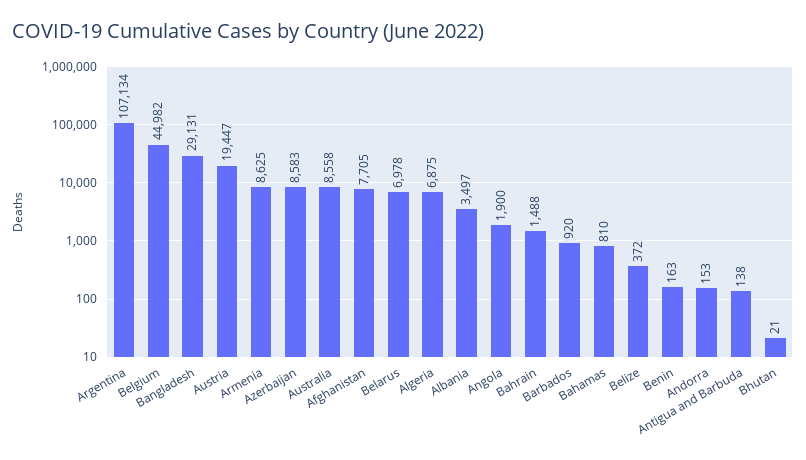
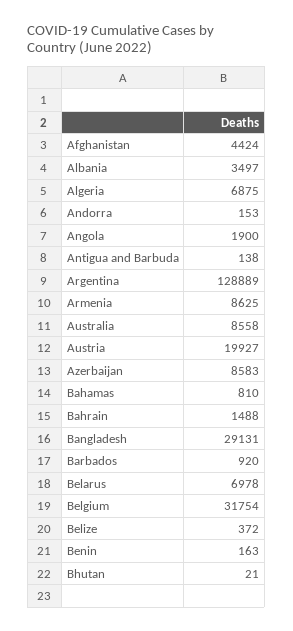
  {
-   "Argentina": 107134,
+   "Argentina": 128889,
-   "Belgium": 44982,
+   "Belgium": 31754,
    "Bangladesh": 29131,
-   "Austria": 19447,
+   "Austria": 19927,
    "Armenia": 8625,
    "Azerbaijan": 8583,
    "Australia": 8558,
-   "Afghanistan": 7705,
+   "Afghanistan": 4424,
    "Belarus": 6978,
    "Algeria": 6875,
    "Albania": 3497,
    "Angola": 1900,
    "Bahrain": 1488,
    "Barbados": 920,
    "Bahamas": 810,
    "Belize": 372,
    "Benin": 163,
    "Andorra": 153,
    "Antigua and Barbuda": 138,
    "Bhutan": 21
  }

